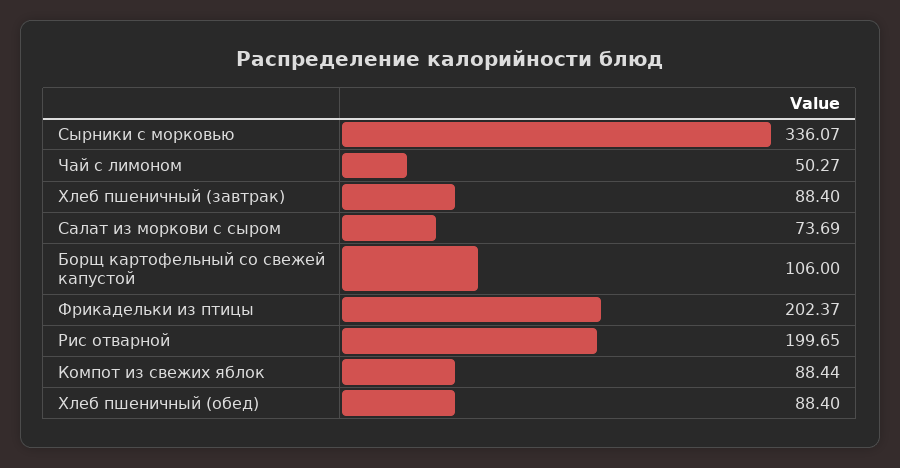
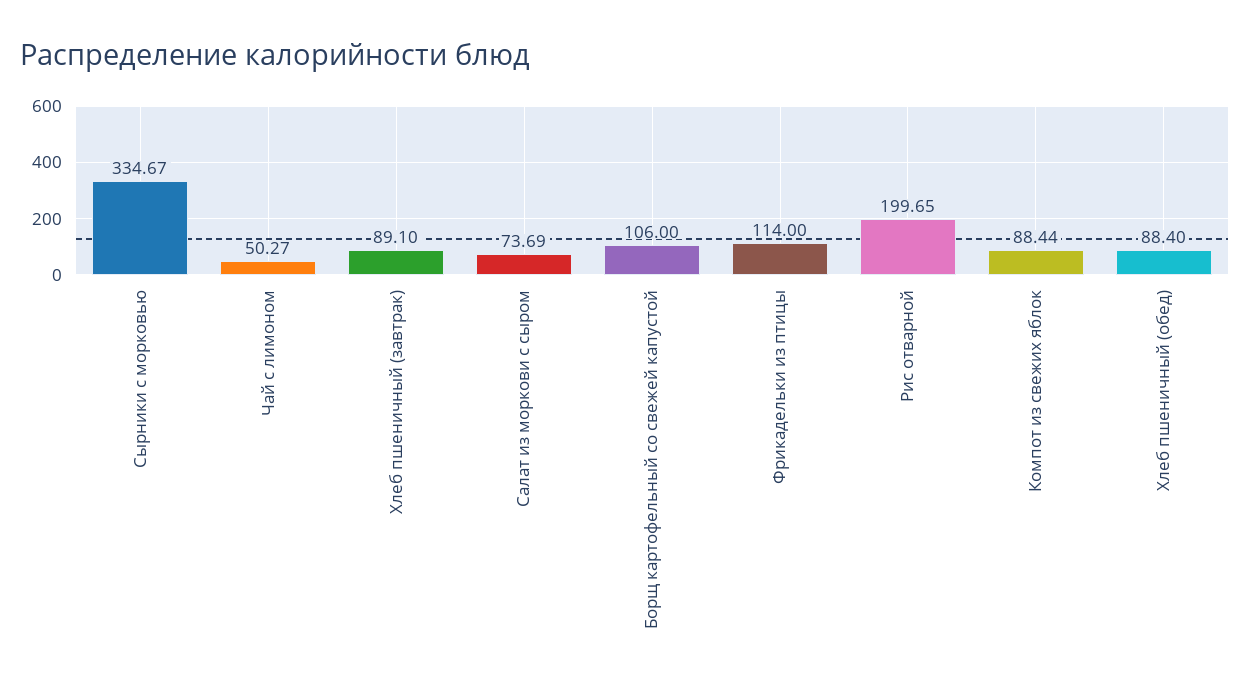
  {
-   "Сырники с морковью": 336.07,
+   "Сырники с морковью": 334.67,
    "Чай с лимоном": 50.27,
-   "Хлеб пшеничный (завтрак)": 88.4,
+   "Хлеб пшеничный (завтрак)": 89.1,
    "Салат из моркови с сыром": 73.69,
    "Борщ картофельный со свежей капустой": 106,
-   "Фрикадельки из птицы": 202.37,
+   "Фрикадельки из птицы": 114,
    "Рис отварной": 199.65,
    "Компот из свежих яблок": 88.44,
    "Хлеб пшеничный (обед)": 88.4
  }

